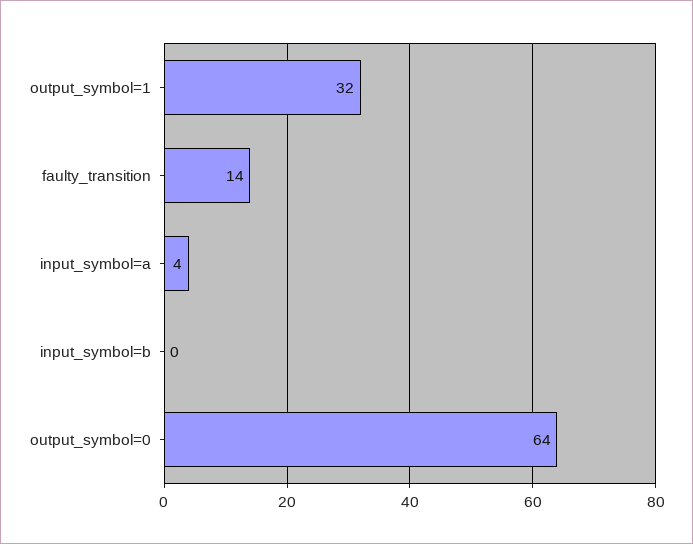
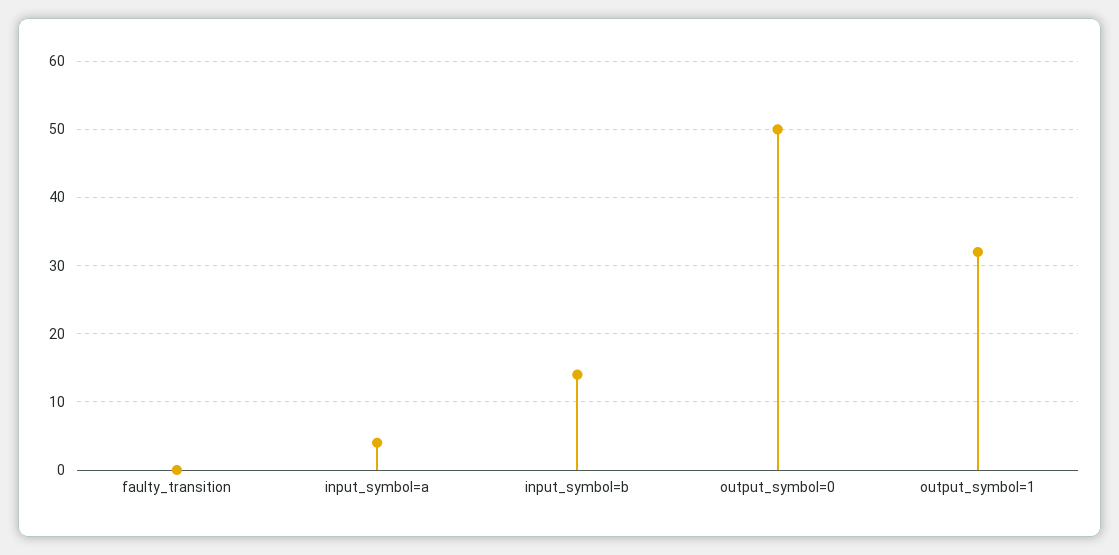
  {
    "output_symbol=1": 32,
-   "faulty_transition": 14,
+   "faulty_transition": 0,
    "input_symbol=a": 4,
-   "input_symbol=b": 0,
+   "input_symbol=b": 14,
-   "output_symbol=0": 64
+   "output_symbol=0": 50
  }

